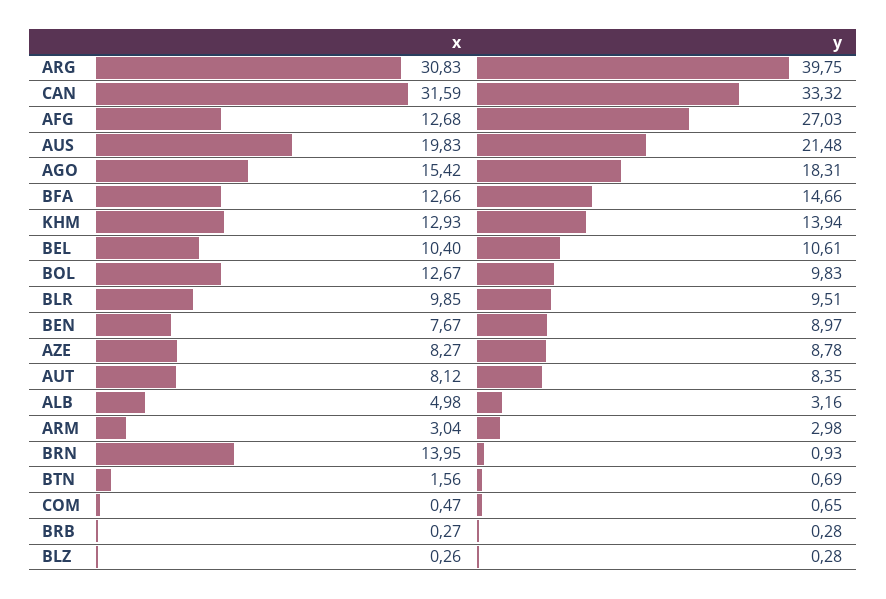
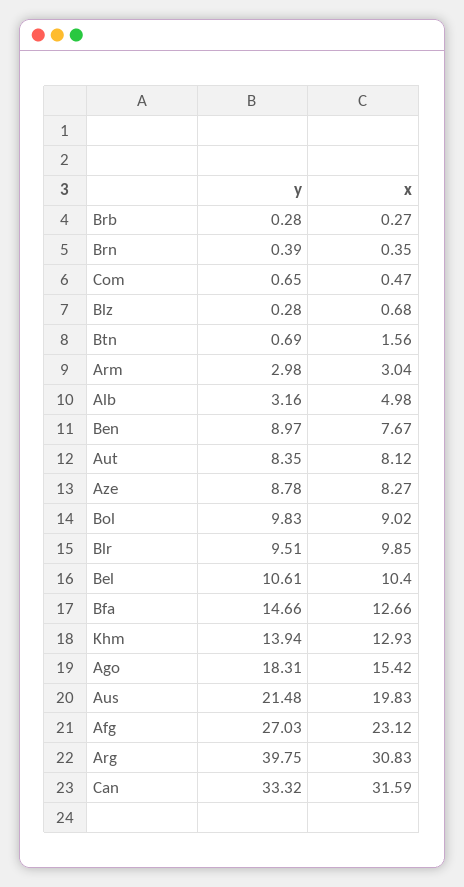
  {
    "x": {
      "ARG": 30.83,
      "CAN": 31.59,
-     "AFG": 12.68,
+     "AFG": 23.12,
      "AUS": 19.83,
      "AGO": 15.42,
      "BFA": 12.66,
      "KHM": 12.93,
      "BEL": 10.4,
-     "BOL": 12.67,
+     "BOL": 9.02,
      "BLR": 9.85,
      "BEN": 7.67,
      "AZE": 8.27,
      "AUT": 8.12,
      "ALB": 4.98,
      "ARM": 3.04,
-     "BRN": 13.95,
+     "BRN": 0.35,
      "BTN": 1.56,
      "COM": 0.47,
      "BRB": 0.27,
-     "BLZ": 0.26
+     "BLZ": 0.68
    },
    "y": {
      "ARG": 39.75,
      "CAN": 33.32,
      "AFG": 27.03,
      "AUS": 21.48,
      "AGO": 18.31,
      "BFA": 14.66,
      "KHM": 13.94,
      "BEL": 10.61,
      "BOL": 9.83,
      "BLR": 9.51,
      "BEN": 8.97,
      "AZE": 8.78,
      "AUT": 8.35,
      "ALB": 3.16,
      "ARM": 2.98,
-     "BRN": 0.93,
+     "BRN": 0.39,
      "BTN": 0.69,
      "COM": 0.65,
      "BRB": 0.28,
      "BLZ": 0.28
    }
  }

